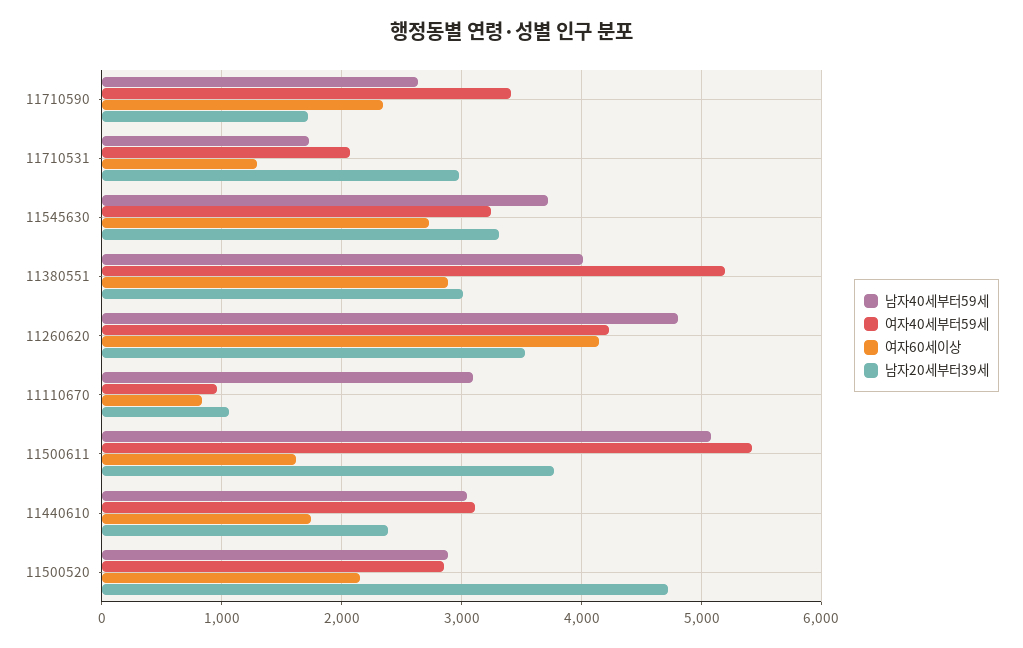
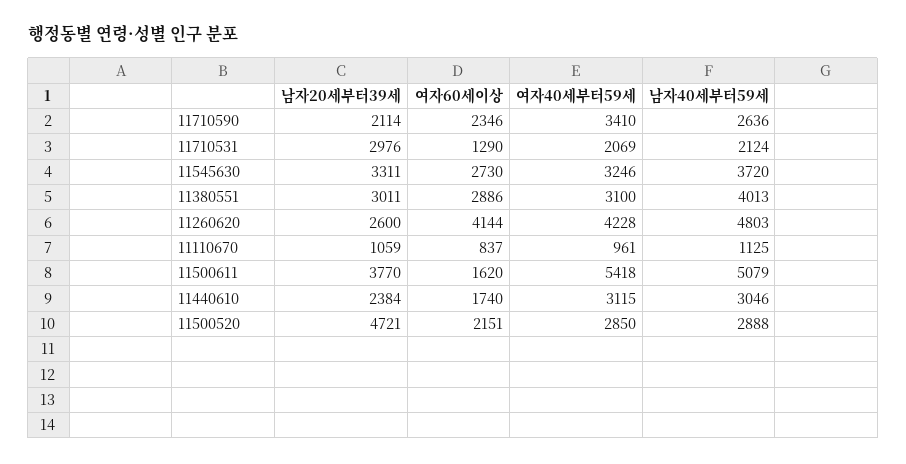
  {
    "남자40세부터59세": {
      "11710590": 2636,
-     "11710531": 1700,
+     "11710531": 2124,
      "11545630": 3720,
      "11380551": 4013,
      "11260620": 4803,
-     "11110670": 3100,
+     "11110670": 1125,
      "11500611": 5079,
      "11440610": 3046,
      "11500520": 2888
    },
    "여자40세부터59세": {
      "11710590": 3410,
      "11710531": 2069,
      "11545630": 3246,
-     "11380551": 5200,
+     "11380551": 3100,
      "11260620": 4228,
      "11110670": 961,
      "11500611": 5418,
      "11440610": 3115,
      "11500520": 2850
    },
    "여자60세이상": {
      "11710590": 2346,
      "11710531": 1290,
      "11545630": 2730,
      "11380551": 2886,
      "11260620": 4144,
      "11110670": 837,
      "11500611": 1620,
      "11440610": 1740,
      "11500520": 2151
    },
    "남자20세부터39세": {
-     "11710590": 1700,
+     "11710590": 2114,
      "11710531": 2976,
      "11545630": 3311,
      "11380551": 3011,
-     "11260620": 3500,
+     "11260620": 2600,
      "11110670": 1059,
      "11500611": 3770,
      "11440610": 2384,
      "11500520": 4721
    }
  }

